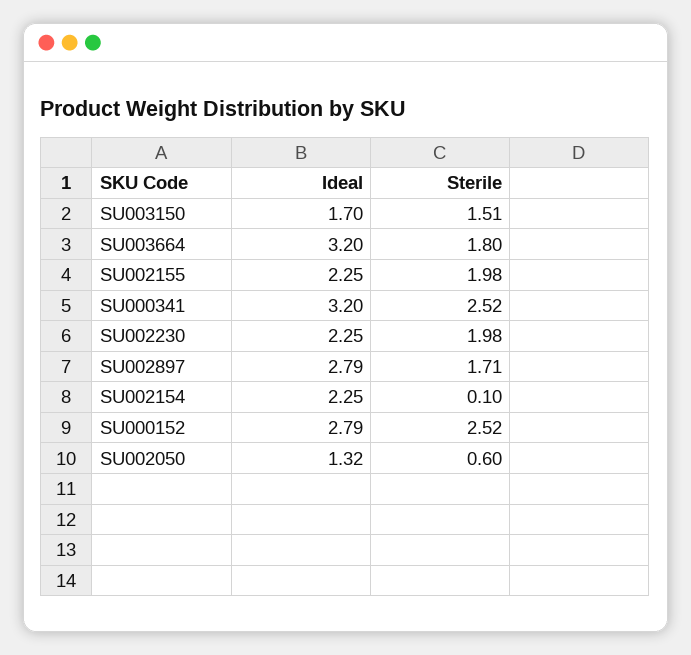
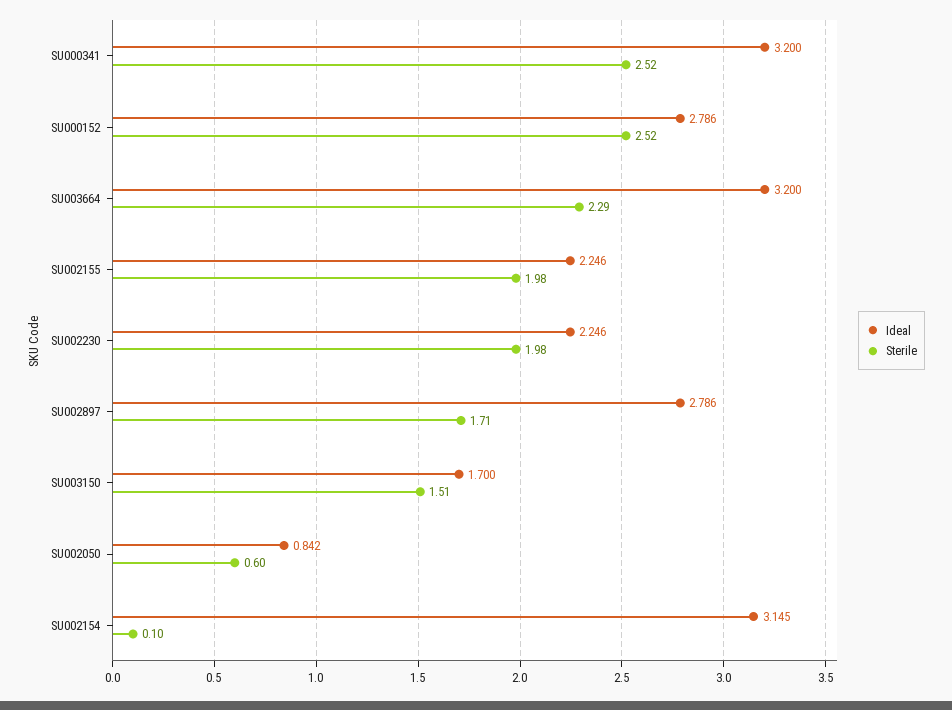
  {
    "Ideal": {
      "SU003150": 1.7,
      "SU003664": 3.2,
      "SU002155": 2.246,
      "SU000341": 3.2,
      "SU002230": 2.246,
      "SU002897": 2.786,
-     "SU002154": 2.25,
+     "SU002154": 3.145,
      "SU000152": 2.786,
-     "SU002050": 1.32
+     "SU002050": 0.842
    },
    "Sterile": {
      "SU003150": 1.51,
-     "SU003664": 1.8,
+     "SU003664": 2.29,
      "SU002155": 1.98,
      "SU000341": 2.52,
      "SU002230": 1.98,
      "SU002897": 1.71,
      "SU002154": 0.1,
      "SU000152": 2.52,
      "SU002050": 0.6
    }
  }

